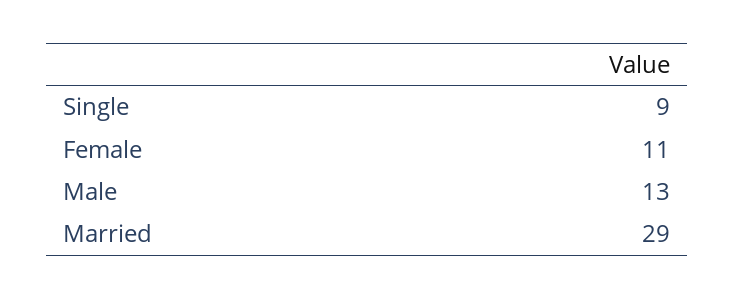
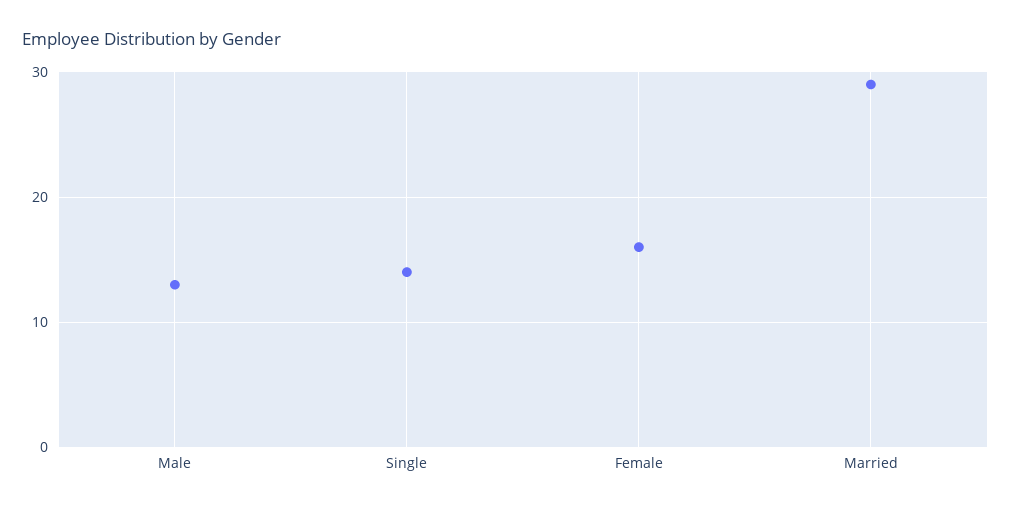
  {
-   "Single": 9,
+   "Single": 14,
-   "Female": 11,
+   "Female": 16,
    "Male": 13,
    "Married": 29
  }

